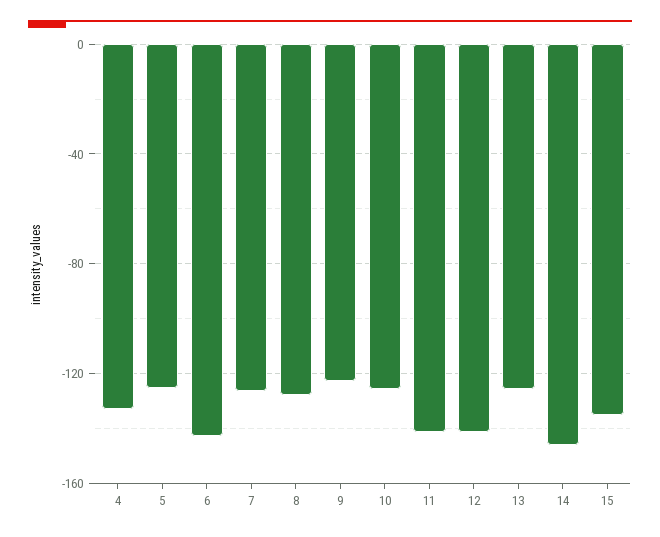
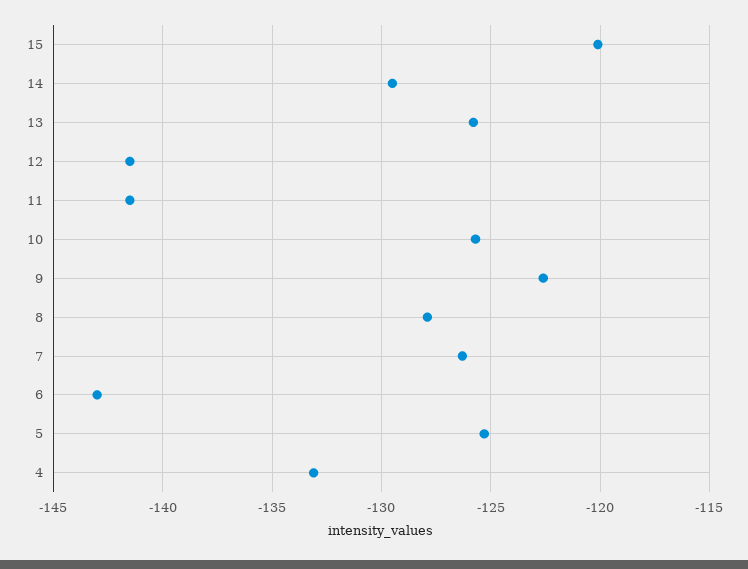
  {
    "4": -133,
    "5": -125.5,
    "6": -143,
    "7": -126.5,
    "8": -128,
    "9": -122.5,
    "10": -125.5,
    "11": -141.5,
    "12": -141.5,
    "13": -126,
-   "14": -145,
+   "14": -129.5,
-   "15": -135
+   "15": -120
  }

